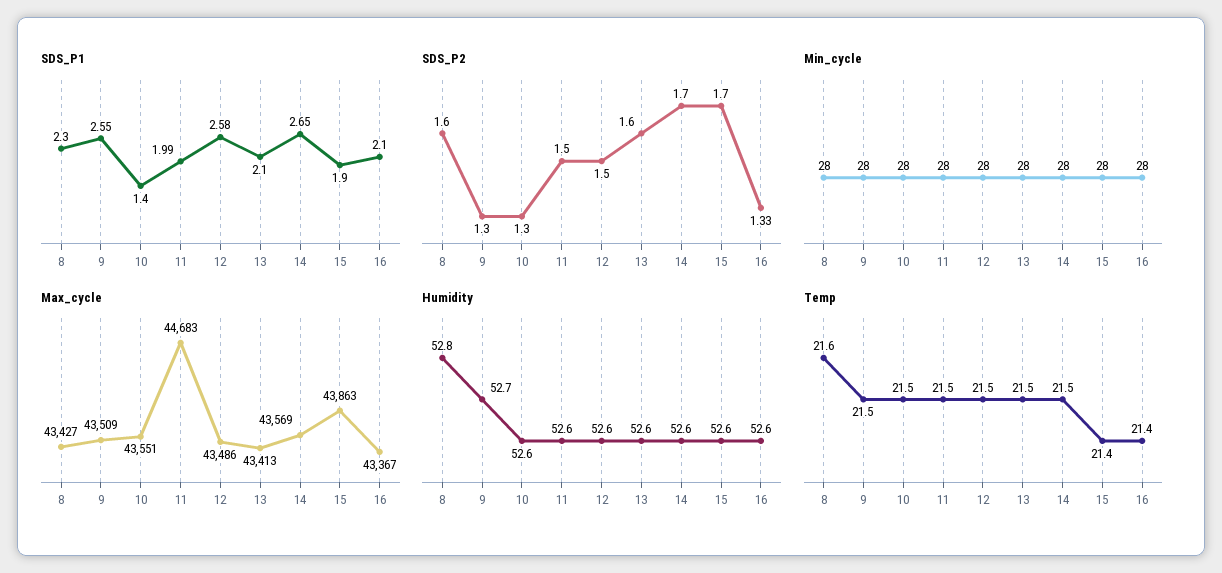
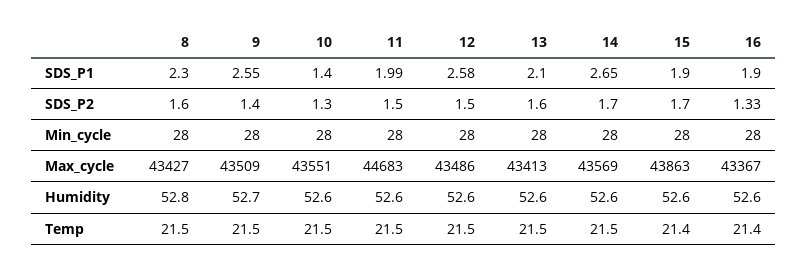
  {
    "SDS_P1": {
      "8": 2.3,
      "9": 2.55,
      "10": 1.4,
      "11": 1.99,
      "12": 2.58,
      "13": 2.1,
      "14": 2.65,
      "15": 1.9,
-     "16": 2.1
+     "16": 1.9
    },
    "SDS_P2": {
      "8": 1.6,
-     "9": 1.3,
+     "9": 1.4,
      "10": 1.3,
      "11": 1.5,
      "12": 1.5,
      "13": 1.6,
      "14": 1.7,
      "15": 1.7,
      "16": 1.33
    },
    "Min_cycle": {
      "8": 28,
      "9": 28,
      "10": 28,
      "11": 28,
      "12": 28,
      "13": 28,
      "14": 28,
      "15": 28,
      "16": 28
    },
    "Max_cycle": {
      "8": 43427,
      "9": 43509,
      "10": 43551,
      "11": 44683,
      "12": 43486,
      "13": 43413,
      "14": 43569,
      "15": 43863,
      "16": 43367
    },
    "Humidity": {
      "8": 52.8,
      "9": 52.7,
      "10": 52.6,
      "11": 52.6,
      "12": 52.6,
      "13": 52.6,
      "14": 52.6,
      "15": 52.6,
      "16": 52.6
    },
    "Temp": {
-     "8": 21.6,
+     "8": 21.5,
      "9": 21.5,
      "10": 21.5,
      "11": 21.5,
      "12": 21.5,
      "13": 21.5,
      "14": 21.5,
      "15": 21.4,
      "16": 21.4
    }
  }

